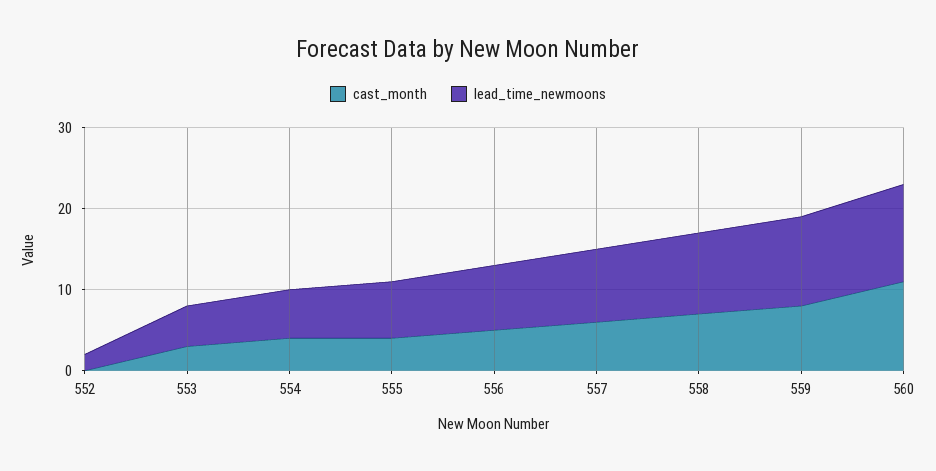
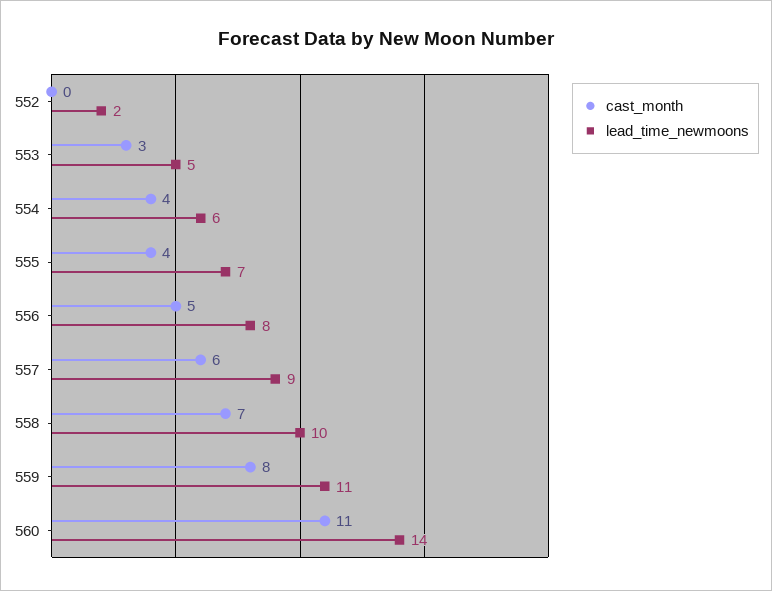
  {
    "cast_month": {
      "552": 0,
      "553": 3,
      "554": 4,
      "555": 4,
      "556": 5,
      "557": 6,
      "558": 7,
      "559": 8,
      "560": 11
    },
    "lead_time_newmoons": {
      "552": 2,
      "553": 5,
      "554": 6,
      "555": 7,
      "556": 8,
      "557": 9,
      "558": 10,
      "559": 11,
-     "560": 12
+     "560": 14
    }
  }

